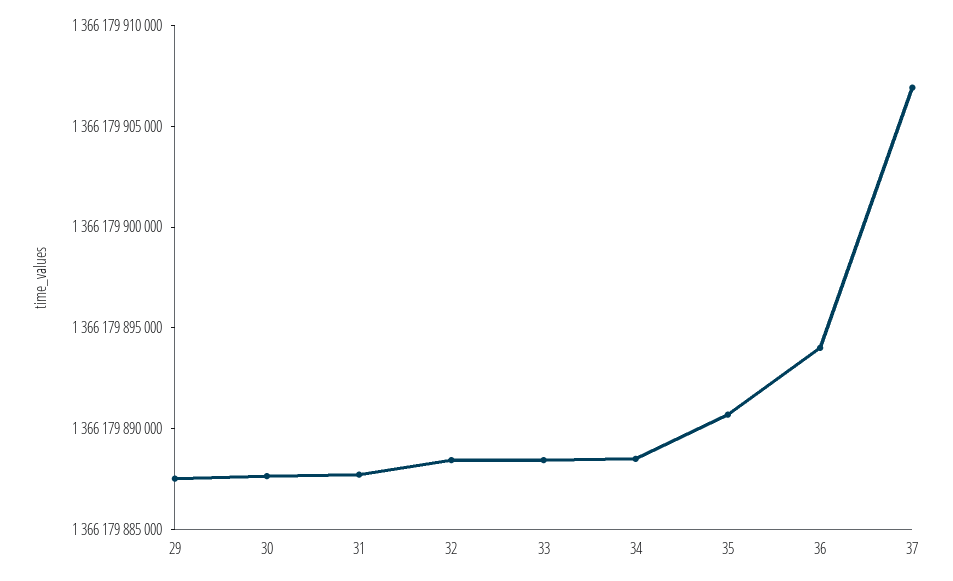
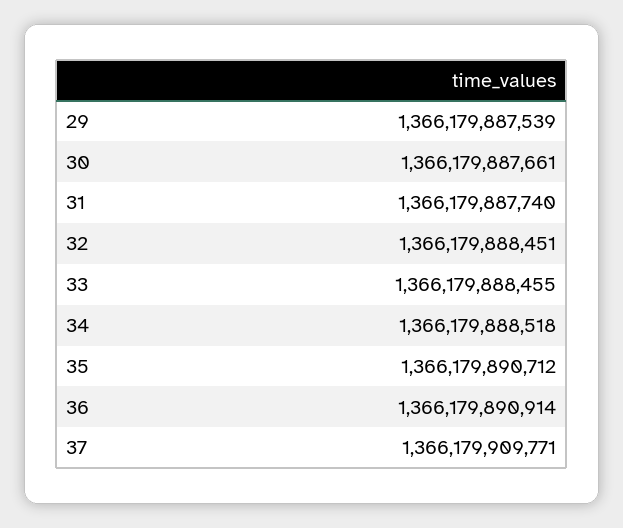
  {
    "29": 1366179887539,
    "30": 1366179887661,
    "31": 1366179887740,
    "32": 1366179888451,
    "33": 1366179888455,
    "34": 1366179888518,
    "35": 1366179890712,
-   "36": 1366179894000,
+   "36": 1366179890914,
-   "37": 1366179907000
+   "37": 1366179909771
  }

